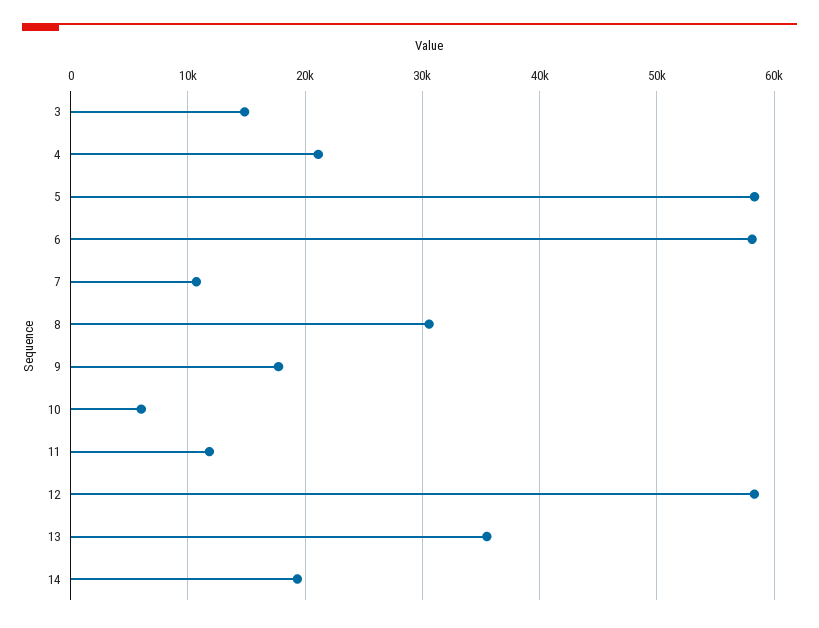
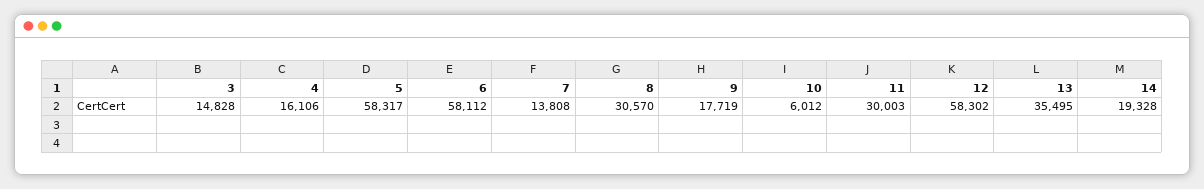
  {
    "3": 14828,
-   "4": 21000,
+   "4": 16106,
    "5": 58317,
    "6": 58112,
-   "7": 11000,
+   "7": 13808,
    "8": 30570,
    "9": 17719,
    "10": 6012,
-   "11": 12000,
+   "11": 30003,
    "12": 58302,
    "13": 35495,
    "14": 19328
  }

